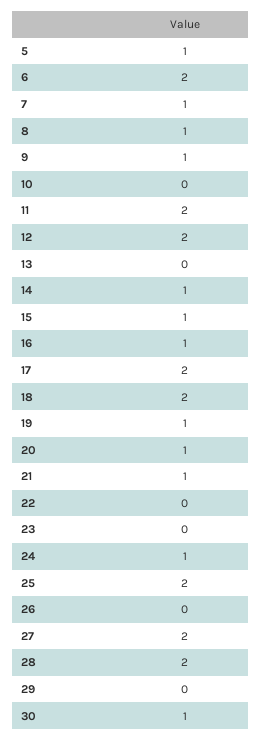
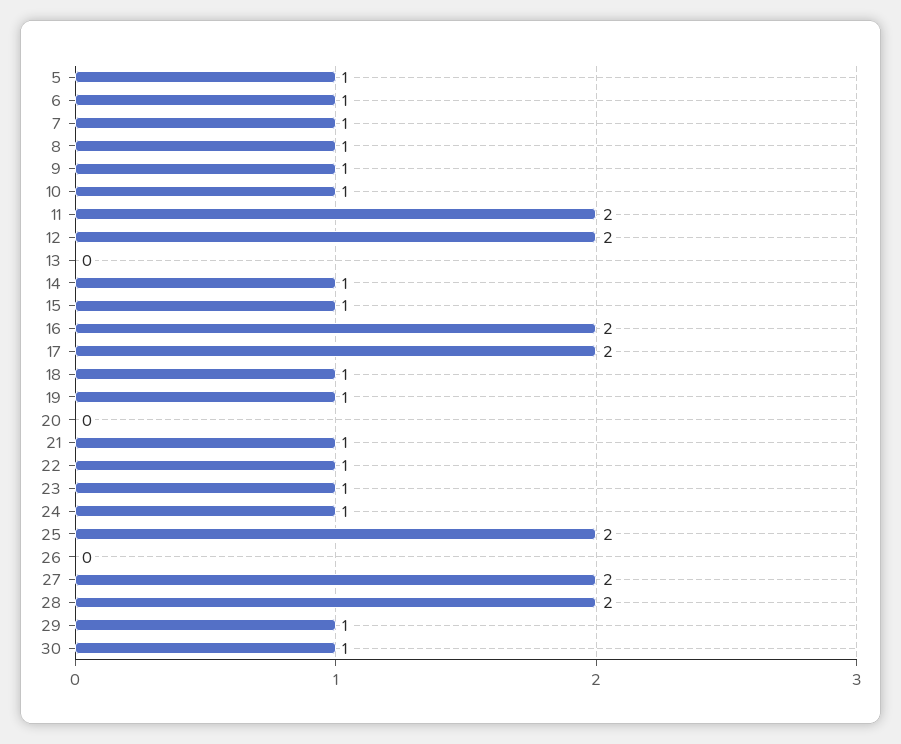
  {
    "5": 1,
-   "6": 2,
+   "6": 1,
    "7": 1,
    "8": 1,
    "9": 1,
-   "10": 0,
+   "10": 1,
    "11": 2,
    "12": 2,
    "13": 0,
    "14": 1,
    "15": 1,
-   "16": 1,
+   "16": 2,
    "17": 2,
-   "18": 2,
+   "18": 1,
    "19": 1,
-   "20": 1,
+   "20": 0,
    "21": 1,
-   "22": 0,
+   "22": 1,
-   "23": 0,
+   "23": 1,
    "24": 1,
    "25": 2,
    "26": 0,
    "27": 2,
    "28": 2,
-   "29": 0,
+   "29": 1,
    "30": 1
  }

